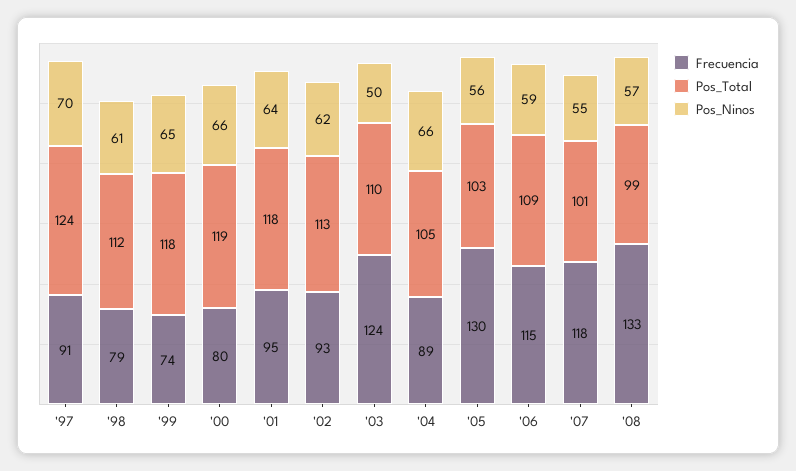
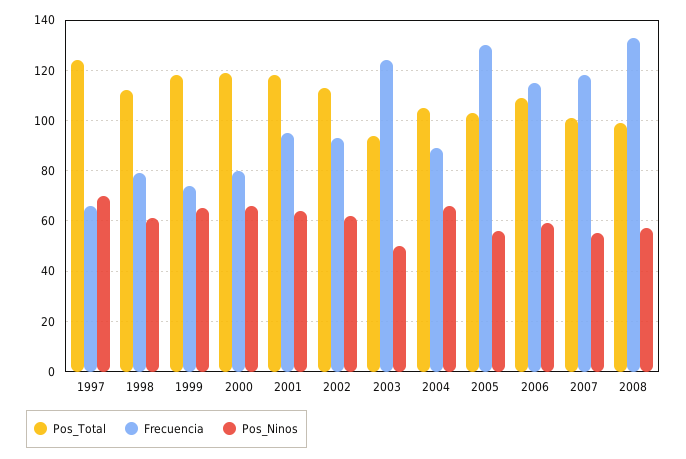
  {
    "Frecuencia": {
-     "'97": 91,
+     "'97": 65,
      "'98": 79,
      "'99": 74,
      "'00": 80,
      "'01": 95,
      "'02": 93,
      "'03": 124,
      "'04": 89,
      "'05": 130,
      "'06": 115,
      "'07": 118,
      "'08": 133
    },
    "Pos_Total": {
      "'97": 124,
      "'98": 112,
      "'99": 118,
      "'00": 119,
      "'01": 118,
      "'02": 113,
-     "'03": 110,
+     "'03": 95,
      "'04": 105,
      "'05": 103,
      "'06": 109,
      "'07": 101,
      "'08": 99
    },
    "Pos_Ninos": {
      "'97": 70,
      "'98": 61,
      "'99": 65,
      "'00": 66,
      "'01": 64,
      "'02": 62,
      "'03": 50,
      "'04": 66,
      "'05": 56,
      "'06": 59,
      "'07": 55,
      "'08": 57
    }
  }

